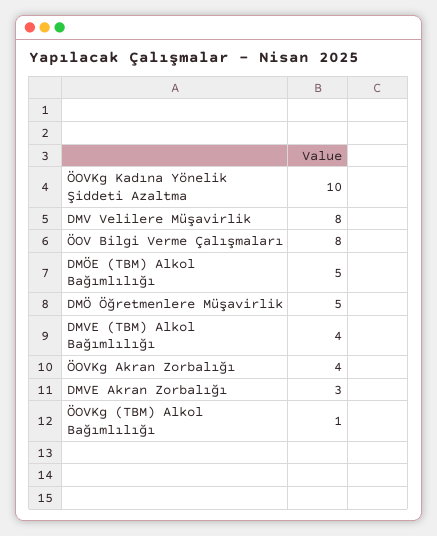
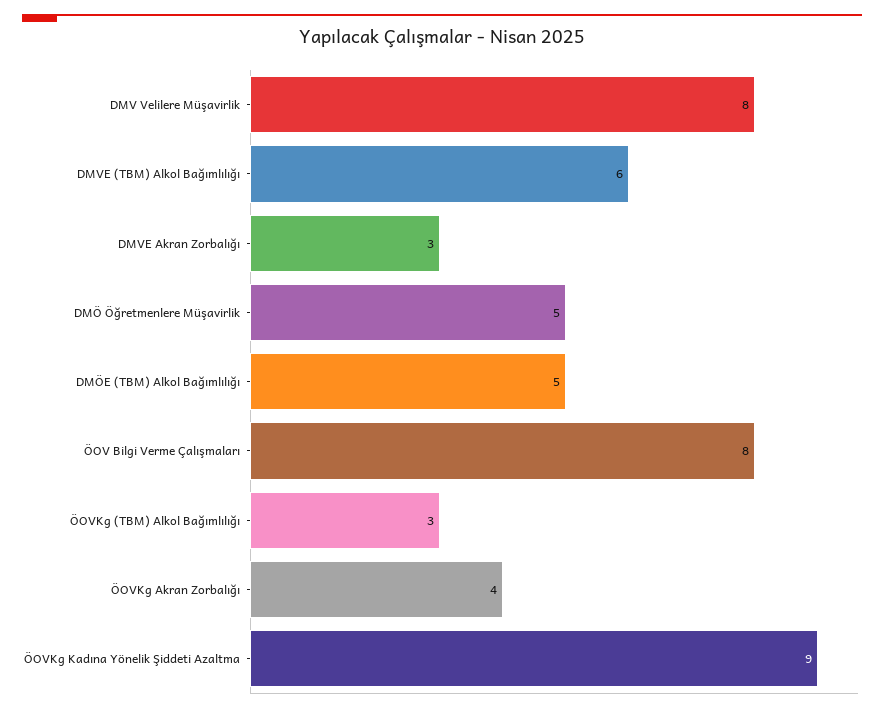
  {
-   "ÖOVKg Kadına Yönelik Şiddeti Azaltma": 10,
+   "ÖOVKg Kadına Yönelik Şiddeti Azaltma": 9,
    "DMV Velilere Müşavirlik": 8,
    "ÖOV Bilgi Verme Çalışmaları": 8,
    "DMÖE (TBM) Alkol Bağımlılığı": 5,
    "DMÖ Öğretmenlere Müşavirlik": 5,
-   "DMVE (TBM) Alkol Bağımlılığı": 4,
+   "DMVE (TBM) Alkol Bağımlılığı": 6,
    "ÖOVKg Akran Zorbalığı": 4,
    "DMVE Akran Zorbalığı": 3,
-   "ÖOVKg (TBM) Alkol Bağımlılığı": 1
+   "ÖOVKg (TBM) Alkol Bağımlılığı": 3
  }

